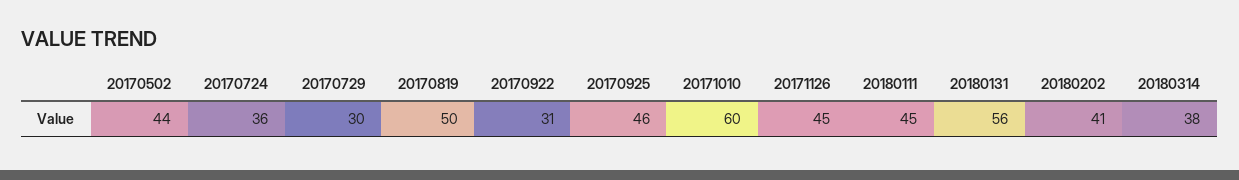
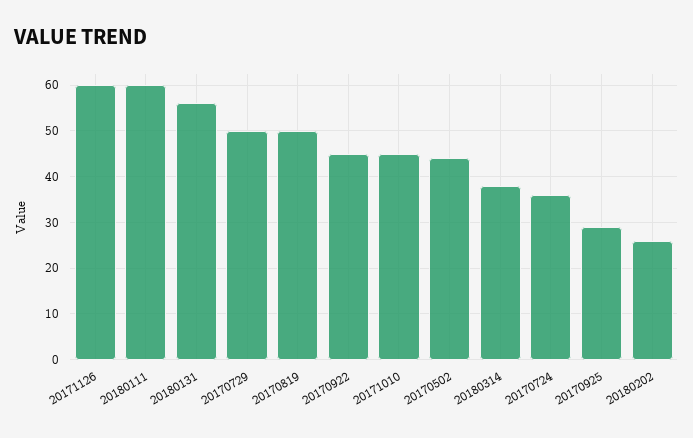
  {
    "20170502": 44,
    "20170724": 36,
-   "20170729": 30,
+   "20170729": 50,
    "20170819": 50,
-   "20170922": 31,
+   "20170922": 45,
-   "20170925": 46,
+   "20170925": 30,
-   "20171010": 60,
+   "20171010": 45,
-   "20171126": 45,
+   "20171126": 60,
-   "20180111": 45,
+   "20180111": 60,
    "20180131": 56,
-   "20180202": 41,
+   "20180202": 25,
    "20180314": 38
  }

